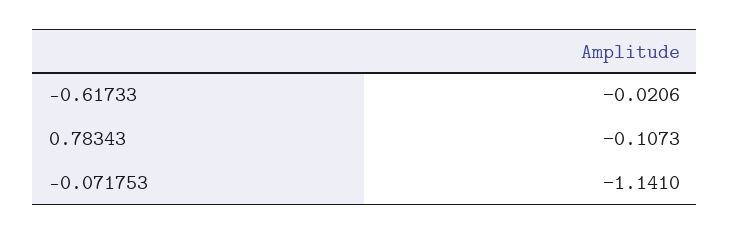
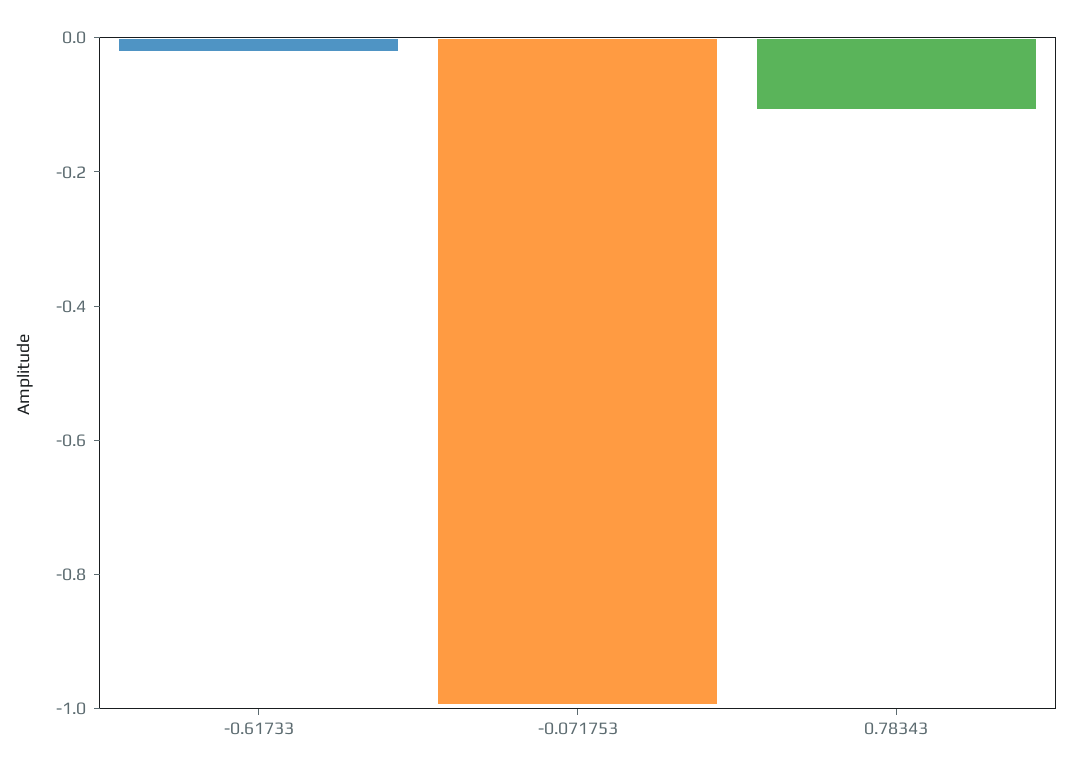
  {
    "-0.61733": -0.0206,
    "0.78343": -0.1073,
-   "-0.071753": -1.141
+   "-0.071753": -1
  }

